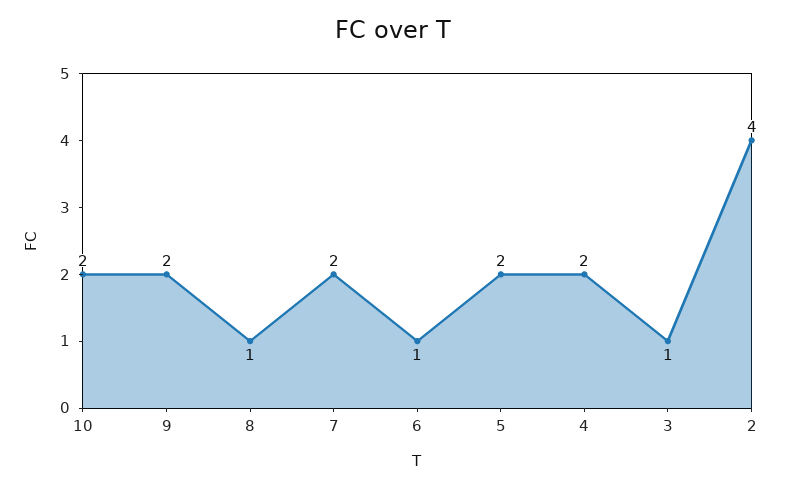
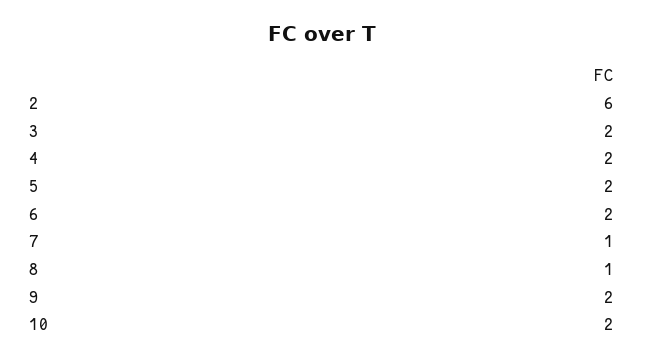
  {
    "10": 2,
    "9": 2,
    "8": 1,
-   "7": 2,
+   "7": 1,
-   "6": 1,
+   "6": 2,
    "5": 2,
    "4": 2,
-   "3": 1,
+   "3": 2,
-   "2": 4
+   "2": 6
  }

